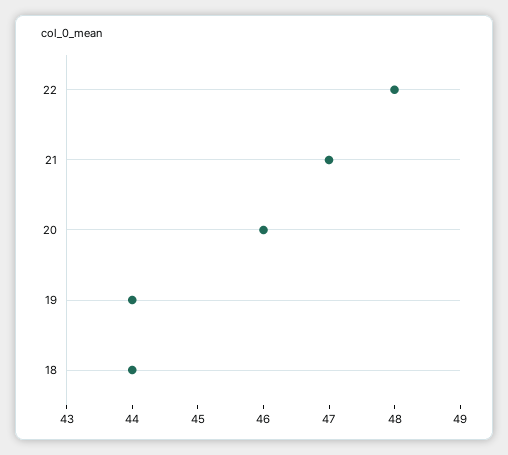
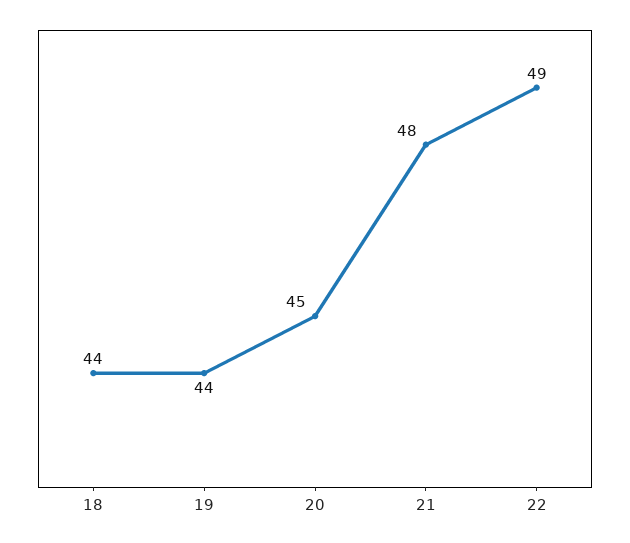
  {
-   "22": 48,
+   "22": 49,
-   "21": 47,
+   "21": 48,
-   "20": 46,
+   "20": 45,
    "19": 44,
    "18": 44
  }

